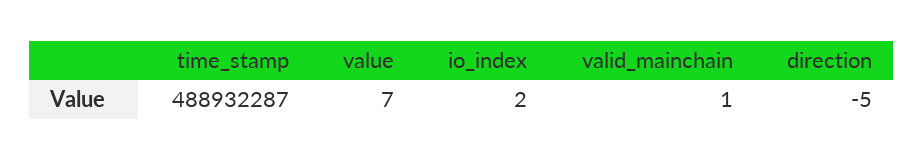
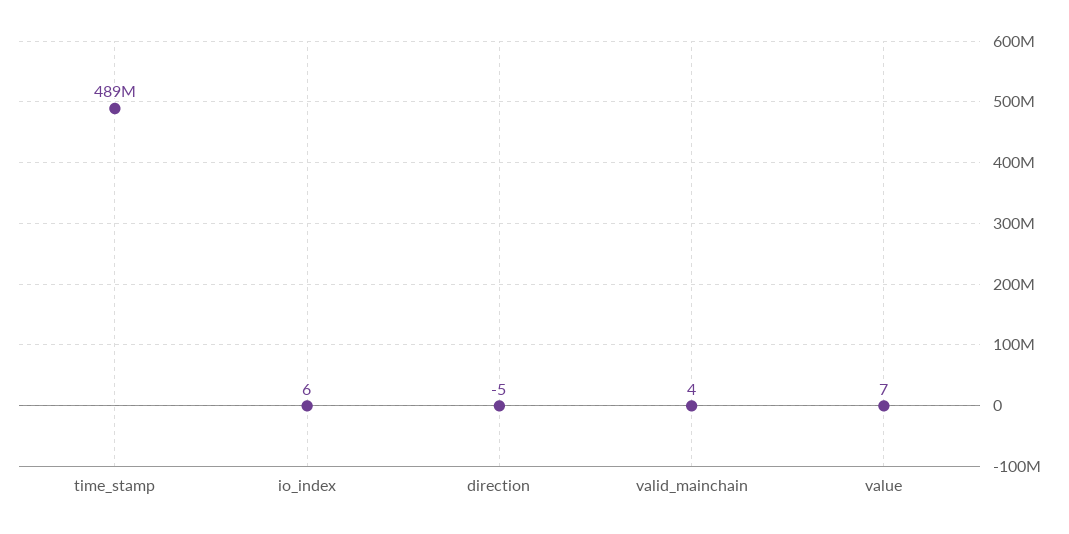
  {
    "time_stamp": 488932287,
    "value": 7,
-   "io_index": 2,
+   "io_index": 6,
-   "valid_mainchain": 1,
+   "valid_mainchain": 4,
    "direction": -5
  }

